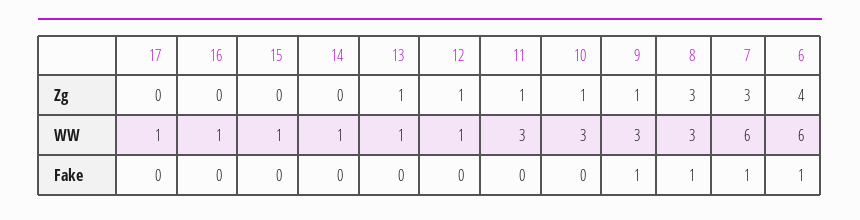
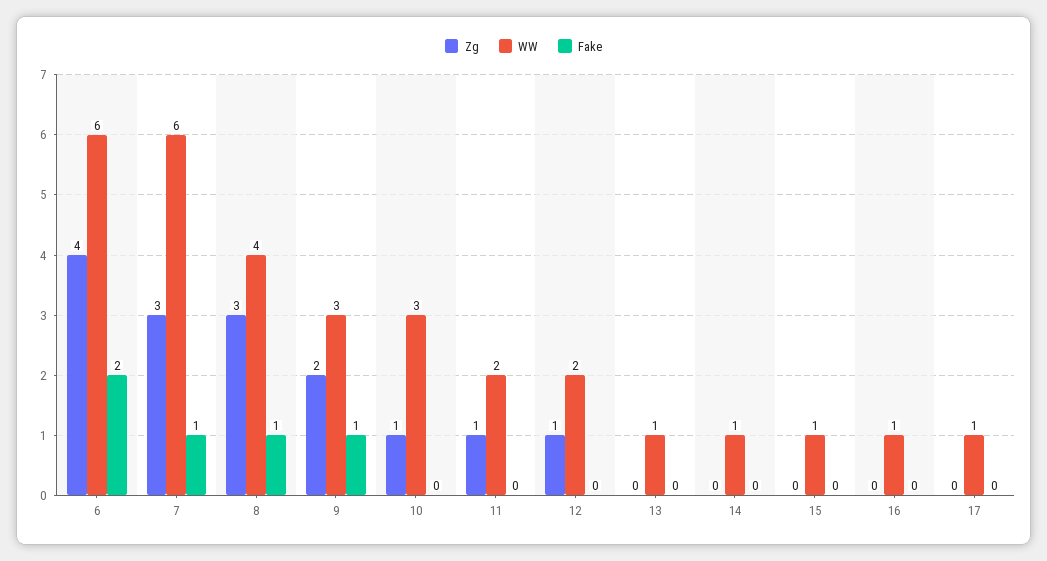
  {
    "Zg": {
      "17": 0,
      "16": 0,
      "15": 0,
      "14": 0,
-     "13": 1,
+     "13": 0,
      "12": 1,
      "11": 1,
      "10": 1,
-     "9": 1,
+     "9": 2,
      "8": 3,
      "7": 3,
      "6": 4
    },
    "WW": {
      "17": 1,
      "16": 1,
      "15": 1,
      "14": 1,
      "13": 1,
-     "12": 1,
+     "12": 2,
-     "11": 3,
+     "11": 2,
      "10": 3,
      "9": 3,
-     "8": 3,
+     "8": 4,
      "7": 6,
      "6": 6
    },
    "Fake": {
      "17": 0,
      "16": 0,
      "15": 0,
      "14": 0,
      "13": 0,
      "12": 0,
      "11": 0,
      "10": 0,
      "9": 1,
      "8": 1,
      "7": 1,
-     "6": 1
+     "6": 2
    }
  }

